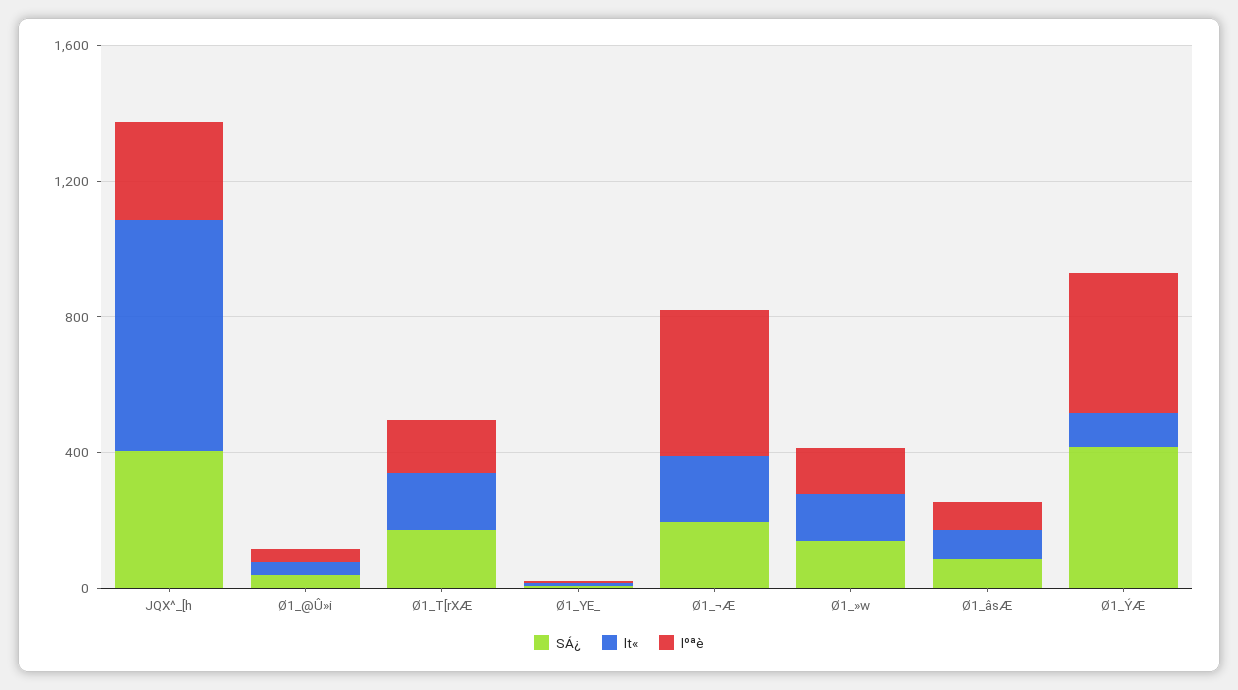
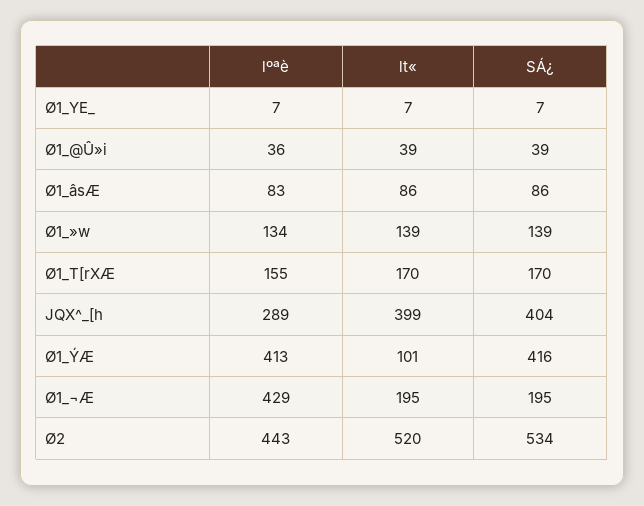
  {
    "SÁ¿": {
      "JQX^_[h": 404,
      "Ø1_@Û»i": 39,
      "Ø1_T[rXÆ": 170,
      "Ø1_YE_": 7,
      "Ø1_¬Æ": 195,
      "Ø1_»w": 139,
      "Ø1_âsÆ": 86,
-     "Ø1_ÝÆ": 416
+     "Ø1_ÝÆ": 416,
+     "Ø2": 534
    },
    "lt«": {
-     "JQX^_[h": 700,
+     "JQX^_[h": 399,
      "Ø1_@Û»i": 39,
      "Ø1_T[rXÆ": 170,
      "Ø1_YE_": 7,
      "Ø1_¬Æ": 195,
      "Ø1_»w": 139,
      "Ø1_âsÆ": 86,
-     "Ø1_ÝÆ": 101
+     "Ø1_ÝÆ": 101,
+     "Ø2": 520
    },
    "lºªè": {
      "JQX^_[h": 289,
      "Ø1_@Û»i": 36,
      "Ø1_T[rXÆ": 155,
      "Ø1_YE_": 7,
      "Ø1_¬Æ": 429,
      "Ø1_»w": 134,
      "Ø1_âsÆ": 83,
-     "Ø1_ÝÆ": 413
+     "Ø1_ÝÆ": 413,
+     "Ø2": 443
    }
  }

